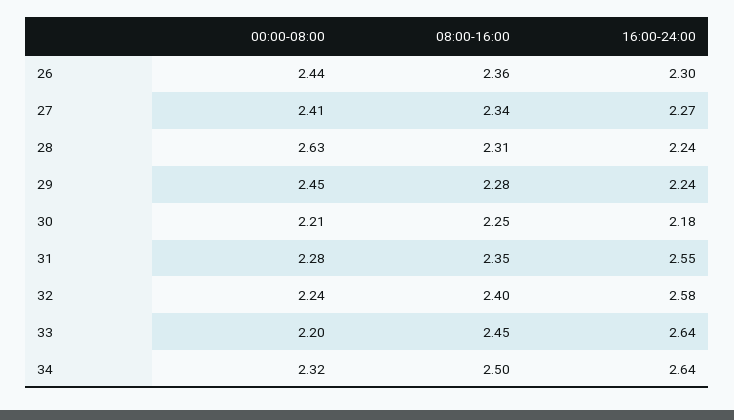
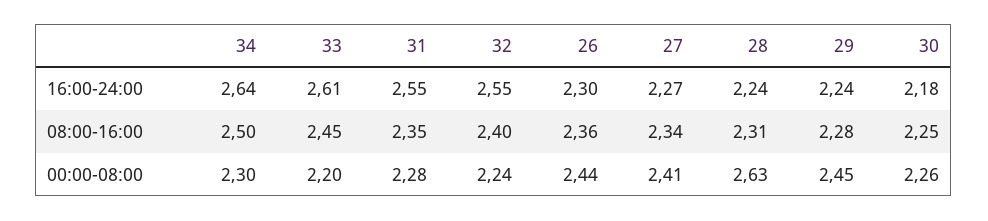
  {
    "00:00-08:00": {
      "26": 2.44,
      "27": 2.41,
      "28": 2.63,
      "29": 2.45,
-     "30": 2.21,
+     "30": 2.26,
      "31": 2.28,
      "32": 2.24,
      "33": 2.2,
-     "34": 2.32
+     "34": 2.3
    },
    "08:00-16:00": {
      "26": 2.36,
      "27": 2.34,
      "28": 2.31,
      "29": 2.28,
      "30": 2.25,
      "31": 2.35,
      "32": 2.4,
      "33": 2.45,
      "34": 2.5
    },
    "16:00-24:00": {
      "26": 2.3,
      "27": 2.27,
      "28": 2.24,
      "29": 2.24,
      "30": 2.18,
      "31": 2.55,
-     "32": 2.58,
+     "32": 2.55,
-     "33": 2.64,
+     "33": 2.61,
      "34": 2.64
    }
  }

